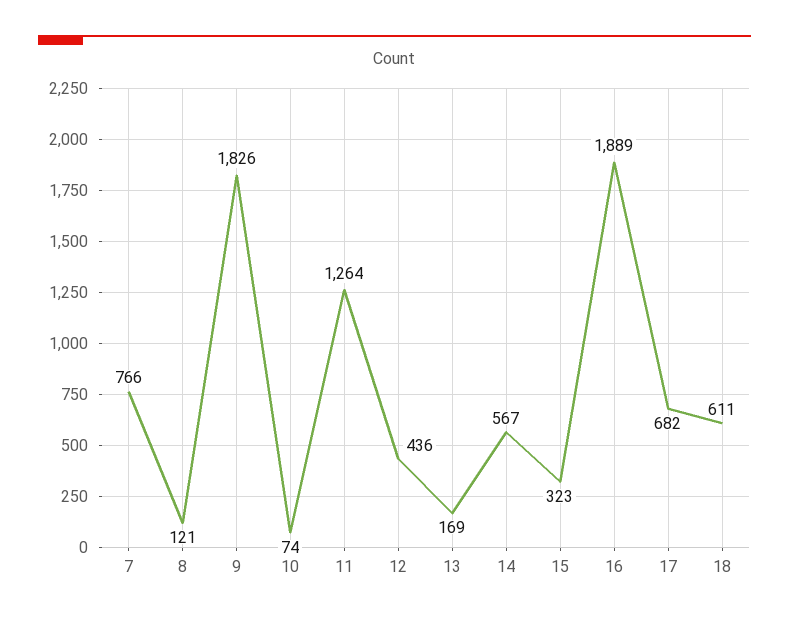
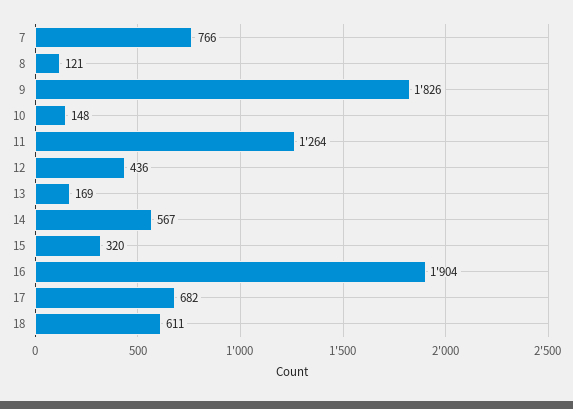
  {
    "7": 766,
    "8": 121,
    "9": 1826,
-   "10": 74,
+   "10": 148,
    "11": 1264,
    "12": 436,
    "13": 169,
    "14": 567,
-   "15": 323,
+   "15": 320,
-   "16": 1889,
+   "16": 1904,
    "17": 682,
    "18": 611
  }

